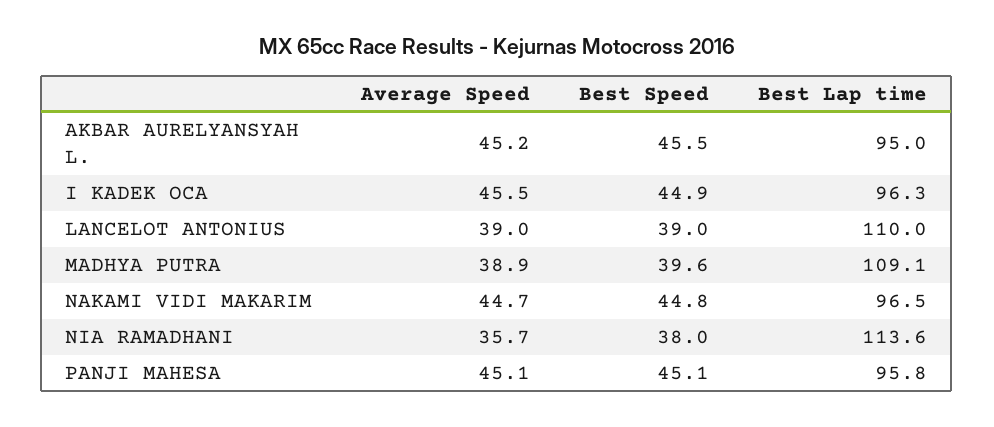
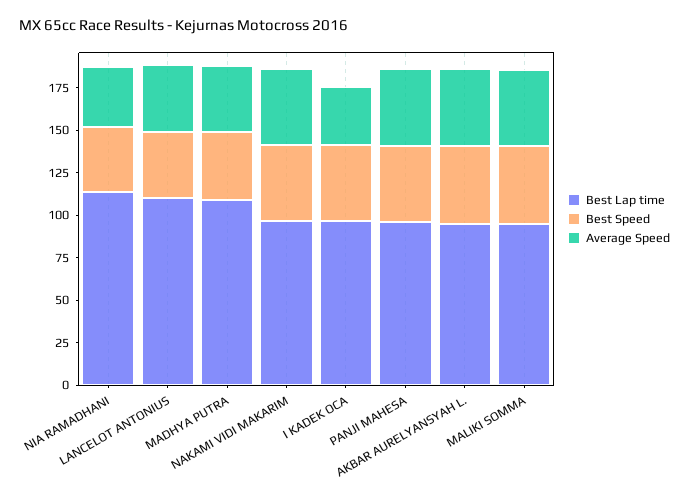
  {
    "Average Speed": {
      "AKBAR AURELYANSYAH L.": 45.2,
-     "I KADEK OCA": 45.5,
+     "I KADEK OCA": 35,
      "LANCELOT ANTONIUS": 39,
      "MADHYA PUTRA": 38.9,
      "NAKAMI VIDI MAKARIM": 44.7,
      "NIA RAMADHANI": 35.7,
-     "PANJI MAHESA": 45.1
+     "PANJI MAHESA": 45.1,
+     "MALIKI SOMMA": 45
    },
    "Best Speed": {
      "AKBAR AURELYANSYAH L.": 45.5,
      "I KADEK OCA": 44.9,
      "LANCELOT ANTONIUS": 39,
      "MADHYA PUTRA": 39.6,
      "NAKAMI VIDI MAKARIM": 44.8,
      "NIA RAMADHANI": 38,
-     "PANJI MAHESA": 45.1
+     "PANJI MAHESA": 45.1,
+     "MALIKI SOMMA": 45
    },
    "Best Lap time": {
      "AKBAR AURELYANSYAH L.": 95,
      "I KADEK OCA": 96.3,
      "LANCELOT ANTONIUS": 110,
      "MADHYA PUTRA": 109.1,
      "NAKAMI VIDI MAKARIM": 96.5,
      "NIA RAMADHANI": 113.6,
-     "PANJI MAHESA": 95.8
+     "PANJI MAHESA": 95.8,
+     "MALIKI SOMMA": 95
    }
  }

